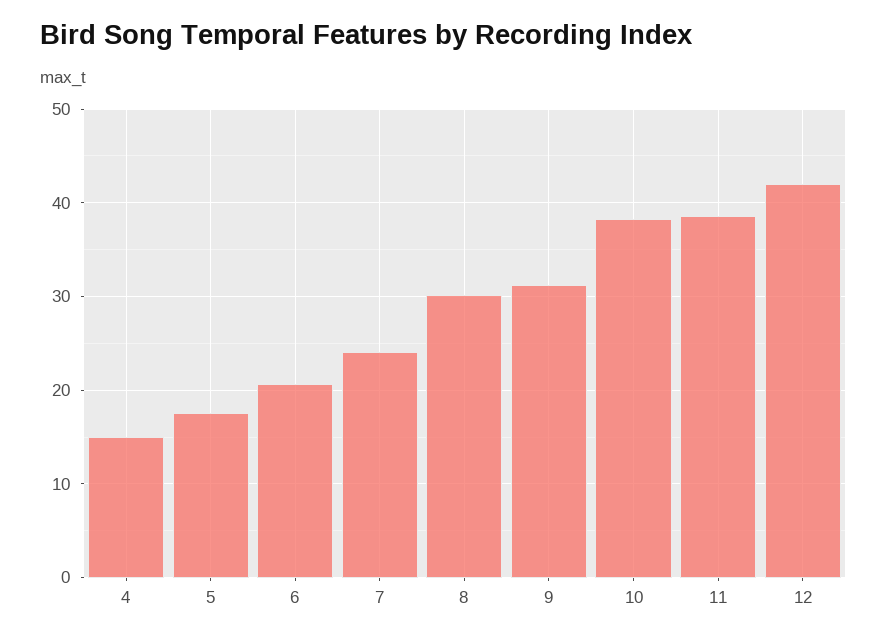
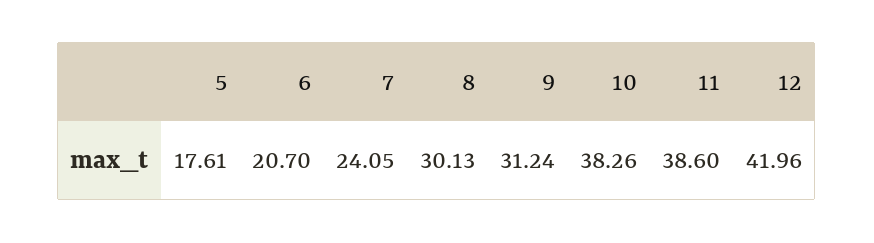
  {
-   "4": 15,
    "5": 17.61,
    "6": 20.7,
    "7": 24.05,
    "8": 30.13,
    "9": 31.24,
    "10": 38.26,
    "11": 38.6,
    "12": 41.96
  }

